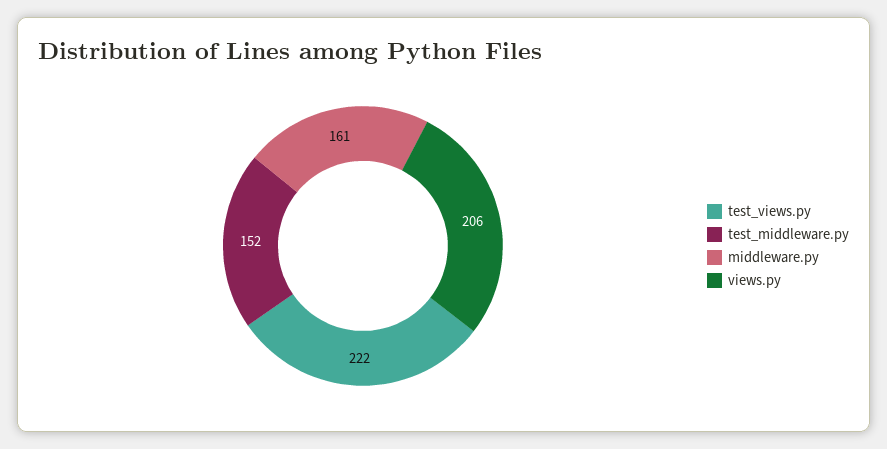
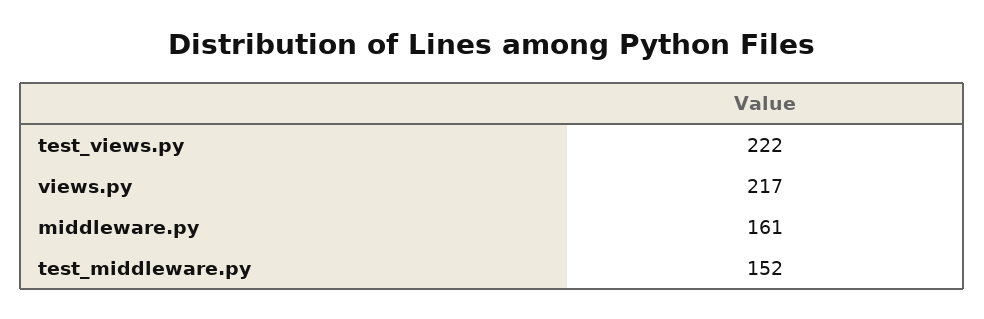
  {
    "test_views.py": 222,
    "test_middleware.py": 152,
    "middleware.py": 161,
-   "views.py": 206
+   "views.py": 217
  }

